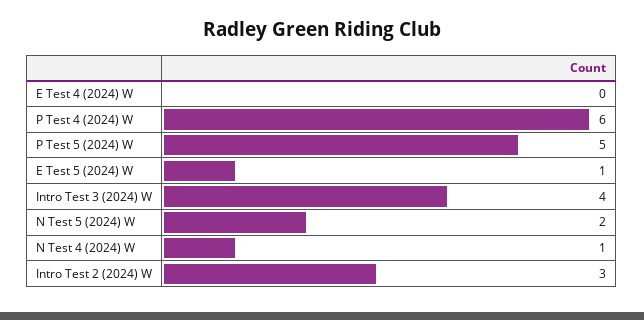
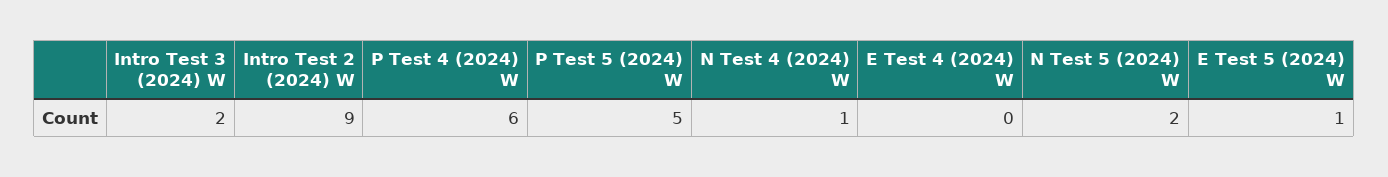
  {
    "E Test 4 (2024) W": 0,
    "P Test 4 (2024) W": 6,
    "P Test 5 (2024) W": 5,
    "E Test 5 (2024) W": 1,
-   "Intro Test 3 (2024) W": 4,
+   "Intro Test 3 (2024) W": 2,
    "N Test 5 (2024) W": 2,
    "N Test 4 (2024) W": 1,
-   "Intro Test 2 (2024) W": 3
+   "Intro Test 2 (2024) W": 9
  }

